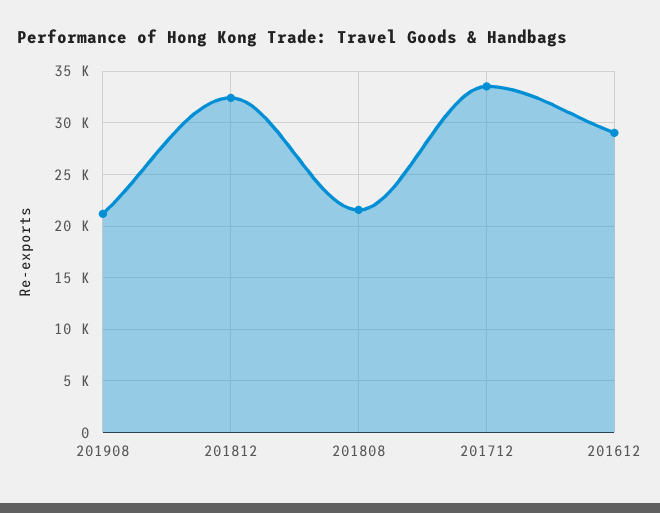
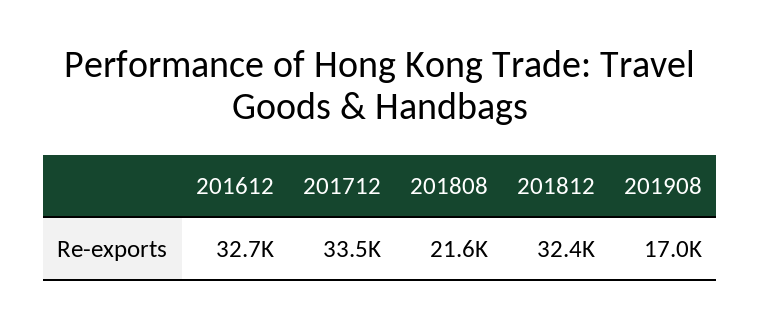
  {
-   "201908": 21000,
+   "201908": 17000,
    "201812": 32400,
    "201808": 21600,
    "201712": 33500,
-   "201612": 29000
+   "201612": 32700
  }

